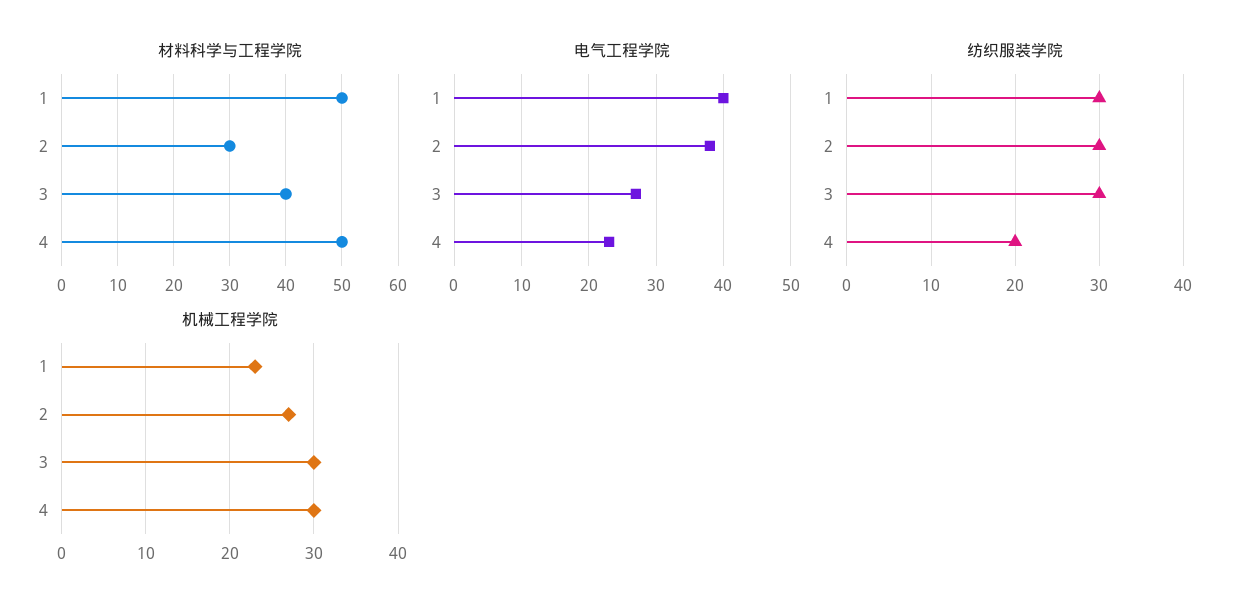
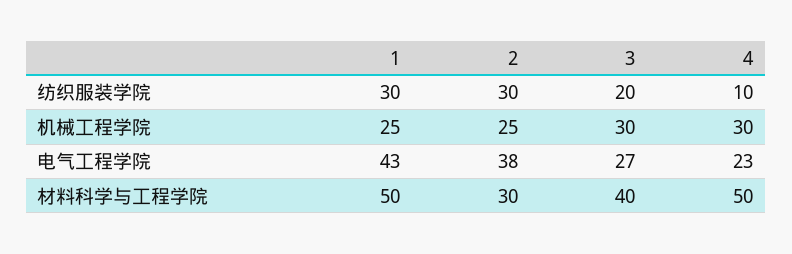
  {
    "材料科学与工程学院": {
      "1": 50,
      "2": 30,
      "3": 40,
      "4": 50
    },
    "电气工程学院": {
-     "1": 40,
+     "1": 43,
      "2": 38,
      "3": 27,
      "4": 23
    },
    "纺织服装学院": {
      "1": 30,
      "2": 30,
-     "3": 30,
+     "3": 20,
-     "4": 20
+     "4": 10
    },
    "机械工程学院": {
-     "1": 23,
+     "1": 25,
-     "2": 27,
+     "2": 25,
      "3": 30,
      "4": 30
    }
  }

